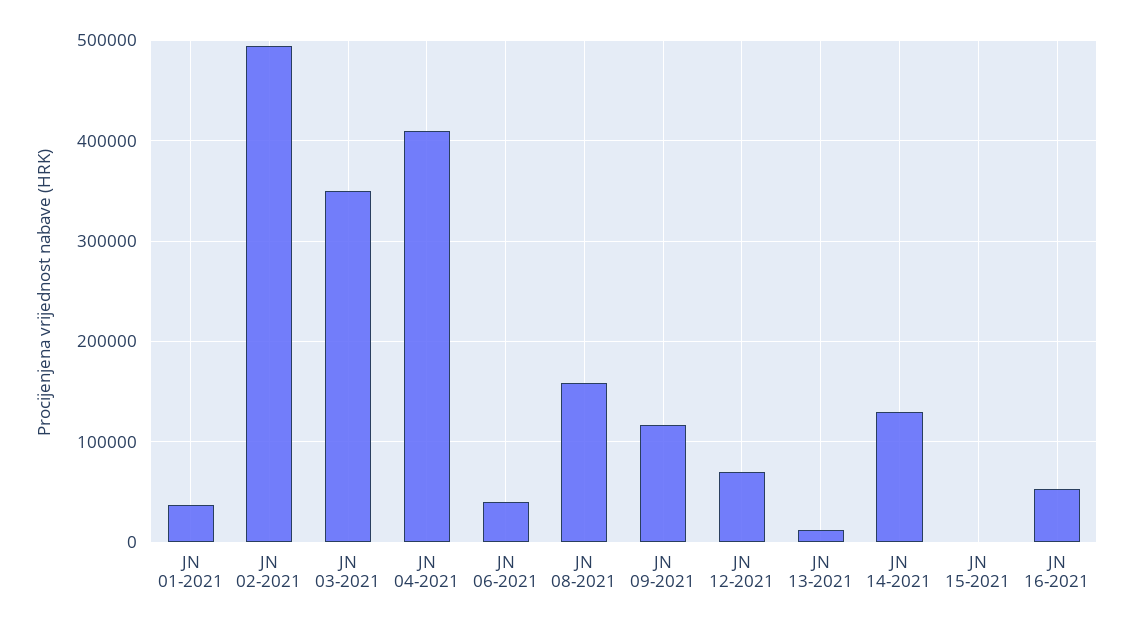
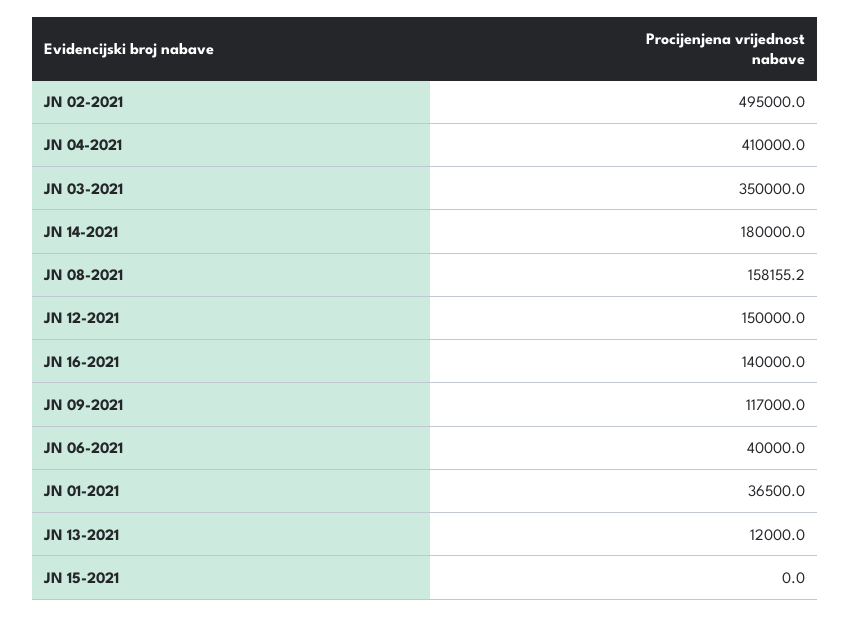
  {
    "JN 01-2021": 36500,
    "JN 02-2021": 495000,
    "JN 03-2021": 350000,
    "JN 04-2021": 410000,
    "JN 06-2021": 40000,
    "JN 08-2021": 158155.2,
    "JN 09-2021": 117000,
-   "JN 12-2021": 70000,
+   "JN 12-2021": 150000,
    "JN 13-2021": 12000,
-   "JN 14-2021": 130000,
+   "JN 14-2021": 180000,
    "JN 15-2021": 0,
-   "JN 16-2021": 50000
+   "JN 16-2021": 140000
  }

